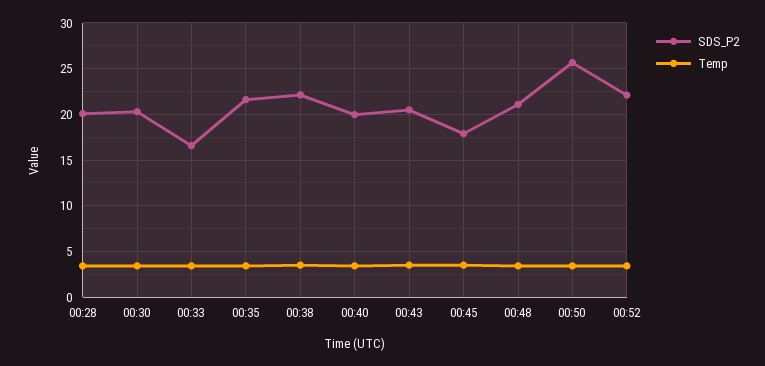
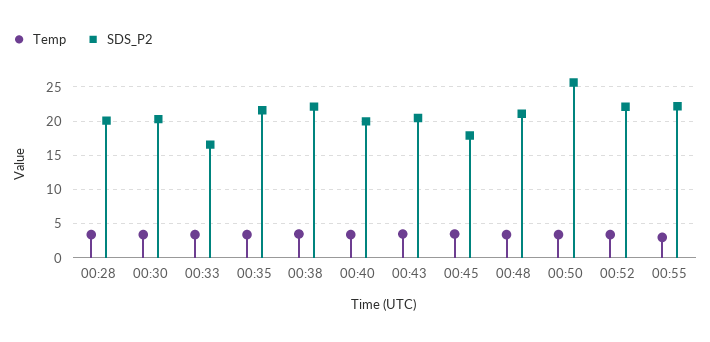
  {
    "SDS_P2": {
      "00:28": 20,
      "00:30": 20,
      "00:33": 17,
      "00:35": 22,
      "00:38": 22,
      "00:40": 20,
      "00:43": 20,
      "00:45": 18,
      "00:48": 21,
      "00:50": 26,
-     "00:52": 22
+     "00:52": 22,
+     "00:55": 22
    },
    "Temp": {
      "00:28": 3,
      "00:30": 3,
      "00:33": 3,
      "00:35": 3,
      "00:38": 4,
      "00:40": 3,
      "00:43": 4,
      "00:45": 4,
      "00:48": 3,
      "00:50": 3,
-     "00:52": 3
+     "00:52": 3,
+     "00:55": 3
    }
  }

